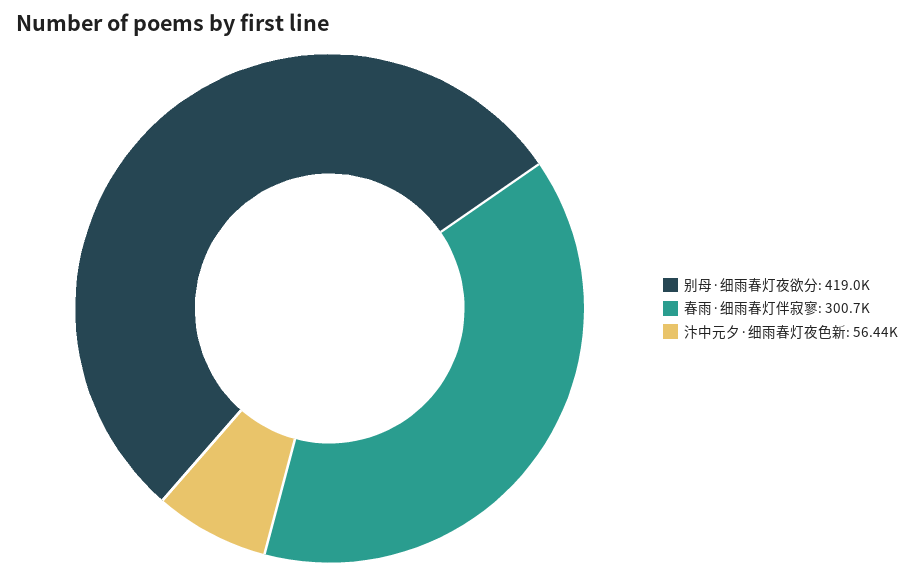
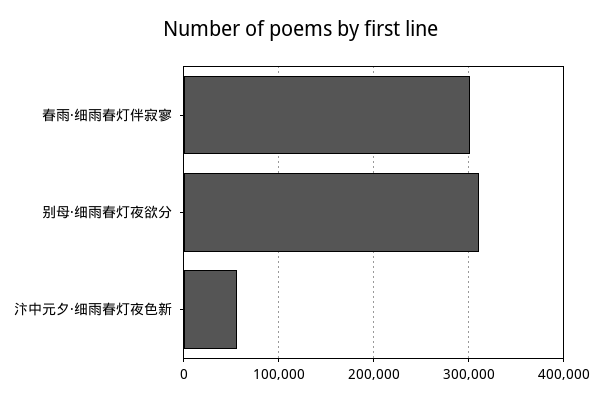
  {
-   "别母·细雨春灯夜欲分": 419000,
+   "别母·细雨春灯夜欲分": 310000,
    "春雨·细雨春灯伴寂寥": 300700,
    "汴中元夕·细雨春灯夜色新": 56440
  }

